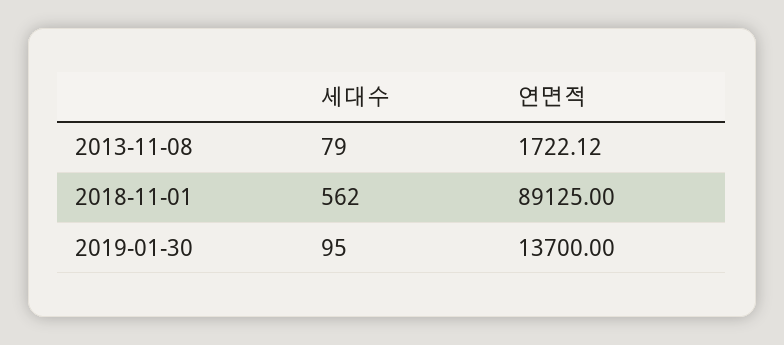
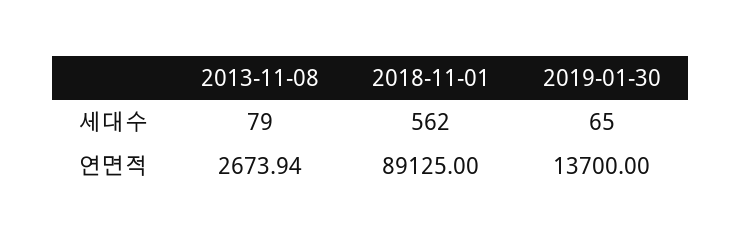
  {
    "세대수": {
      "2013-11-08": 79,
      "2018-11-01": 562,
-     "2019-01-30": 95
+     "2019-01-30": 65
    },
    "연면적": {
-     "2013-11-08": 1722.12,
+     "2013-11-08": 2673.94,
      "2018-11-01": 89125,
      "2019-01-30": 13700
    }
  }

